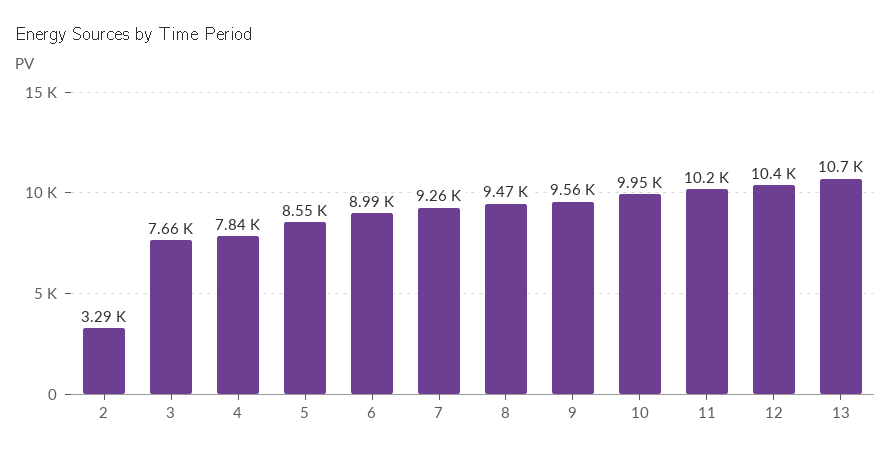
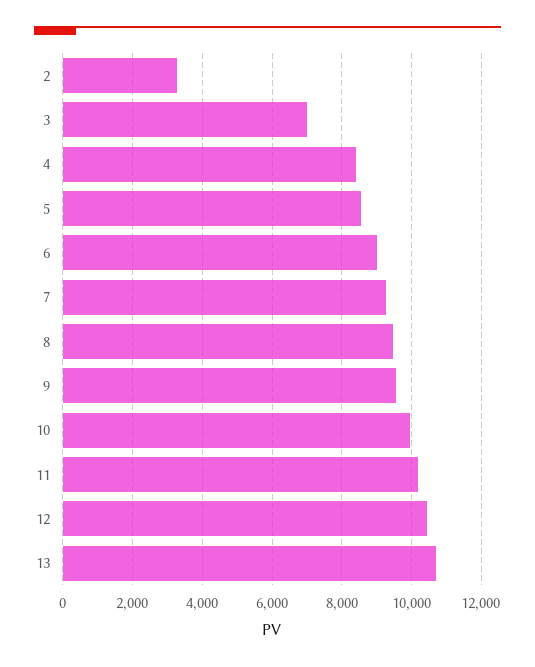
  {
    "2": 3290,
-   "3": 7660,
+   "3": 7000,
-   "4": 7840,
+   "4": 8400,
    "5": 8550,
    "6": 8990,
    "7": 9260,
    "8": 9470,
    "9": 9560,
    "10": 9950,
    "11": 10200,
    "12": 10400,
    "13": 10700
  }

